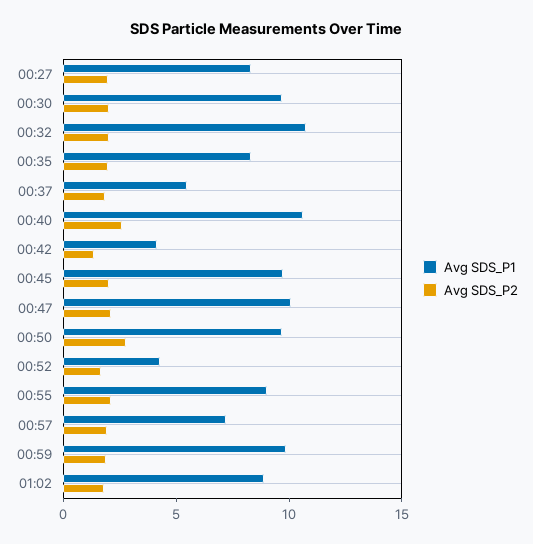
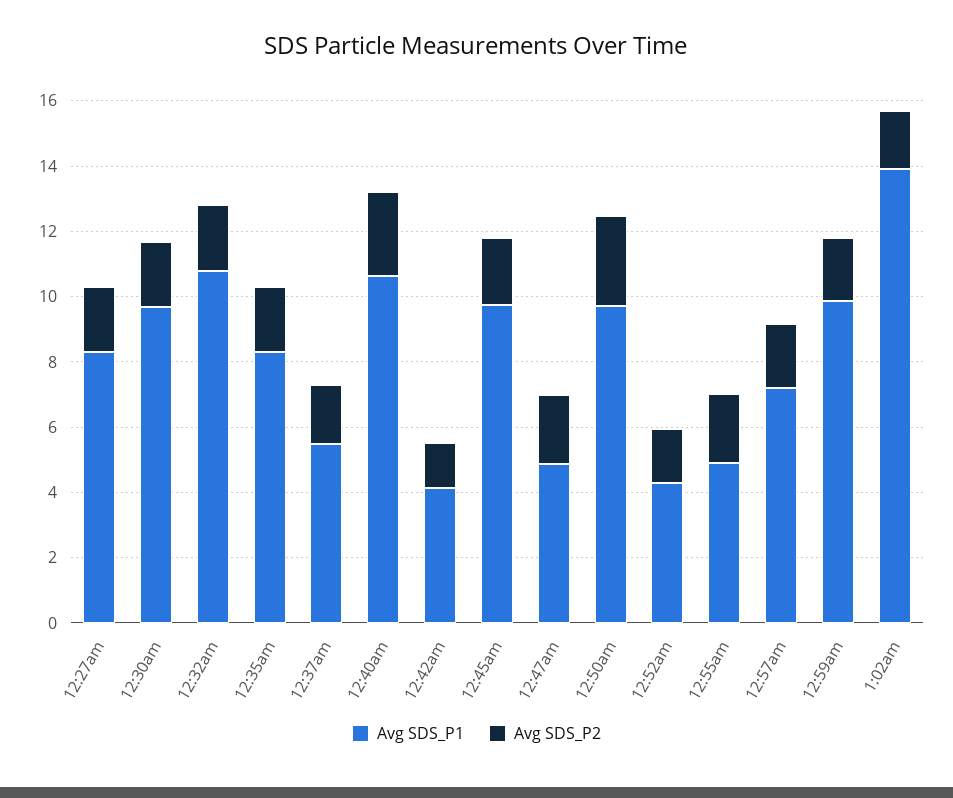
  {
    "Avg SDS_P1": {
      "00:27": 8.5,
      "00:30": 9.5,
      "00:32": 11,
      "00:35": 8.5,
      "00:37": 5.5,
      "00:40": 10.5,
      "00:42": 4,
      "00:45": 10,
-     "00:47": 10,
+     "00:47": 5,
      "00:50": 9.5,
      "00:52": 4.5,
-     "00:55": 9,
+     "00:55": 5,
      "00:57": 7,
      "00:59": 10,
-     "01:02": 9
+     "01:02": 14
    },
    "Avg SDS_P2": {
      "00:27": 2,
      "00:30": 2,
      "00:32": 2,
      "00:35": 2,
      "00:37": 2,
      "00:40": 2.5,
      "00:42": 1.5,
      "00:45": 2,
      "00:47": 2,
      "00:50": 3,
      "00:52": 1.5,
      "00:55": 2,
      "00:57": 2,
      "00:59": 2,
      "01:02": 2
    }
  }

